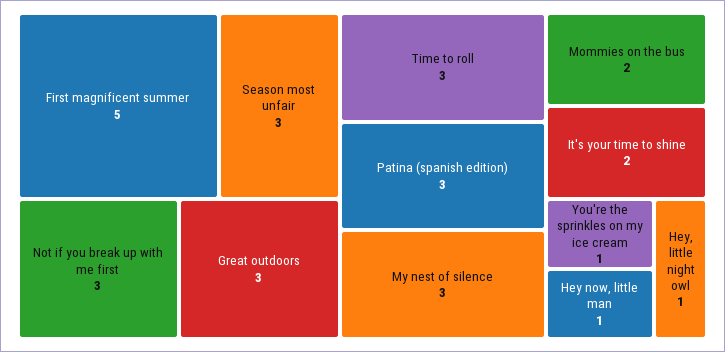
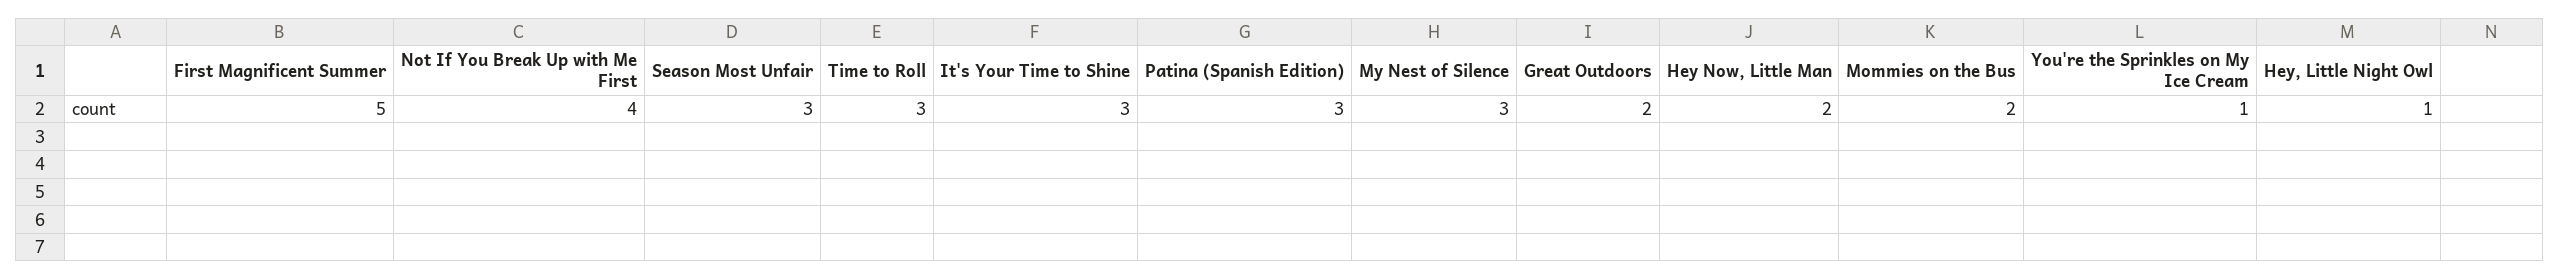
  {
    "First magnificent summer": 5,
    "Season most unfair": 3,
-   "Not if you break up with me first": 3,
+   "Not if you break up with me first": 4,
-   "Great outdoors": 3,
+   "Great outdoors": 2,
    "Time to roll": 3,
    "Patina (spanish edition)": 3,
    "My nest of silence": 3,
    "Mommies on the bus": 2,
-   "It's your time to shine": 2,
+   "It's your time to shine": 3,
    "You're the sprinkles on my ice cream": 1,
-   "Hey now, little man": 1,
+   "Hey now, little man": 2,
    "Hey, little night owl": 1
  }

